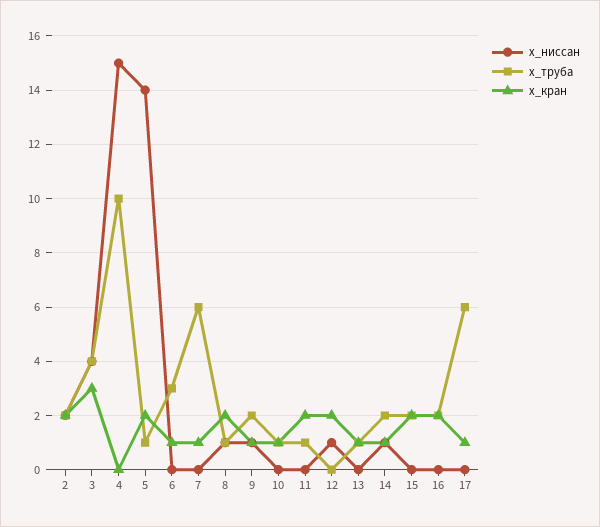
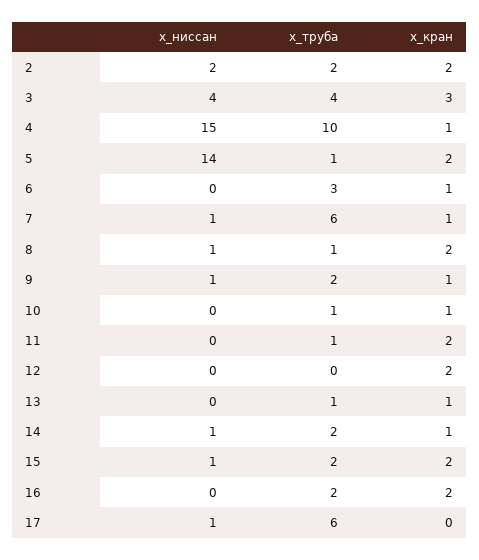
  {
    "x_ниссан": {
      "2": 2,
      "3": 4,
      "4": 15,
      "5": 14,
      "6": 0,
-     "7": 0,
+     "7": 1,
      "8": 1,
      "9": 1,
      "10": 0,
      "11": 0,
-     "12": 1,
+     "12": 0,
      "13": 0,
      "14": 1,
-     "15": 0,
+     "15": 1,
      "16": 0,
-     "17": 0
+     "17": 1
    },
    "x_труба": {
      "2": 2,
      "3": 4,
      "4": 10,
      "5": 1,
      "6": 3,
      "7": 6,
      "8": 1,
      "9": 2,
      "10": 1,
      "11": 1,
      "12": 0,
      "13": 1,
      "14": 2,
      "15": 2,
      "16": 2,
      "17": 6
    },
    "x_кран": {
      "2": 2,
      "3": 3,
-     "4": 0,
+     "4": 1,
      "5": 2,
      "6": 1,
      "7": 1,
      "8": 2,
      "9": 1,
      "10": 1,
      "11": 2,
      "12": 2,
      "13": 1,
      "14": 1,
      "15": 2,
      "16": 2,
-     "17": 1
+     "17": 0
    }
  }

